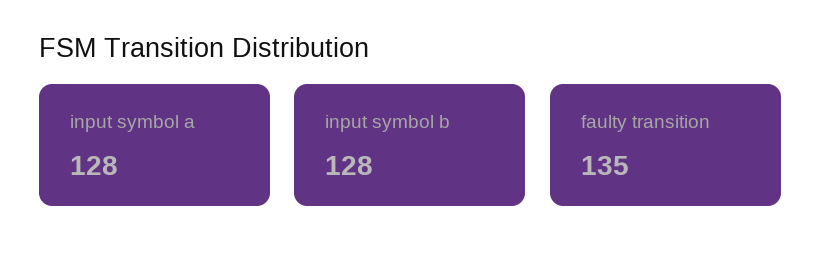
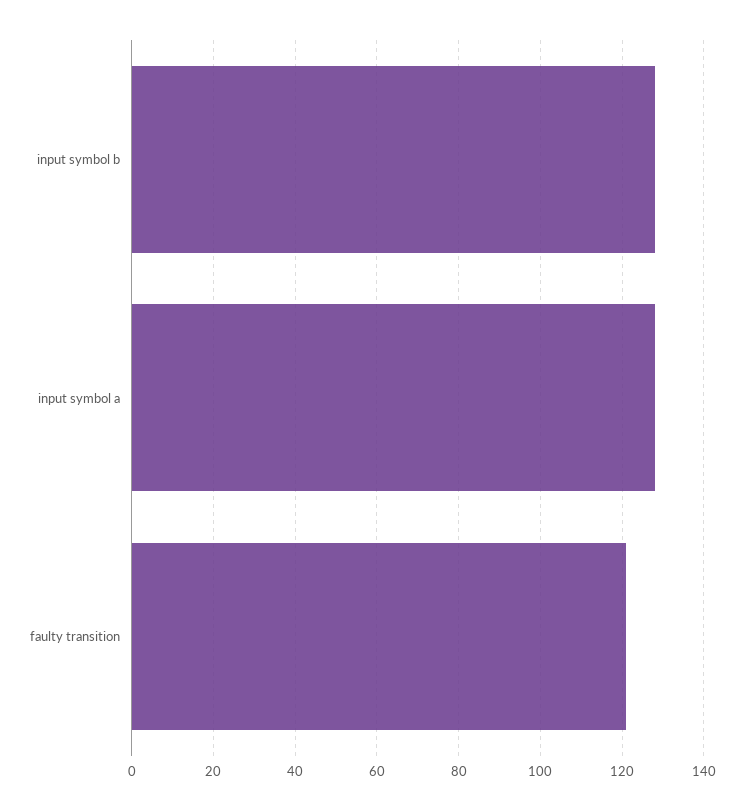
  {
    "input symbol a": 128,
    "input symbol b": 128,
-   "faulty transition": 135
+   "faulty transition": 120
  }

